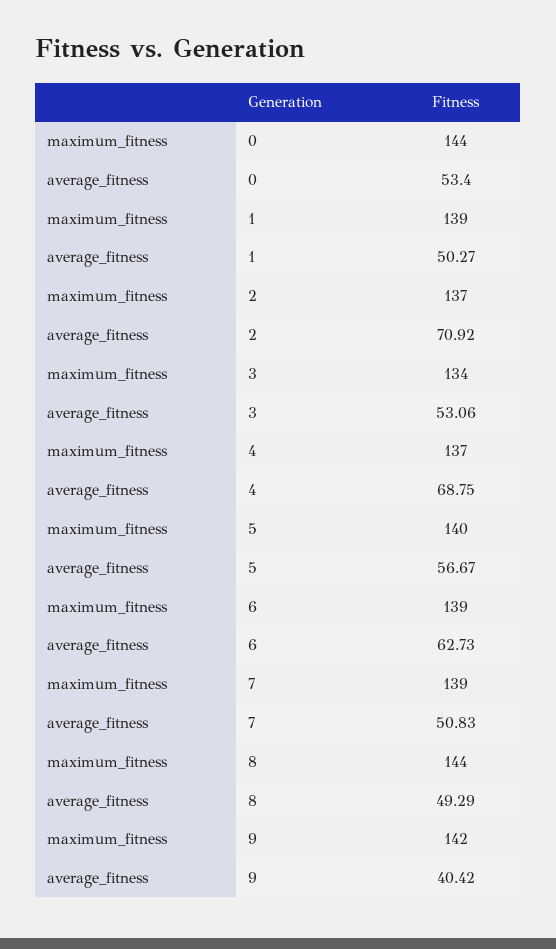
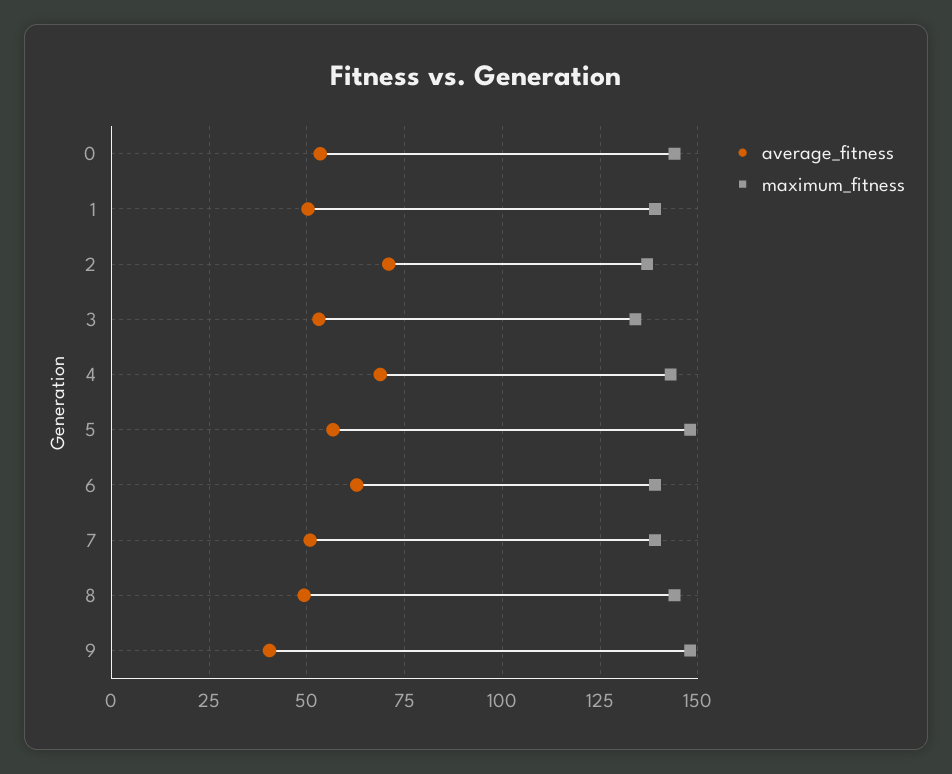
  {
    "maximum_fitness": {
      "0": 144,
      "1": 139,
      "2": 137,
      "3": 134,
-     "4": 137,
+     "4": 142.5,
-     "5": 140,
+     "5": 147.5,
      "6": 139,
      "7": 139,
      "8": 144,
-     "9": 142
+     "9": 147.5
    },
    "average_fitness": {
      "0": 53.4,
      "1": 50.27,
      "2": 70.92,
      "3": 53.06,
      "4": 68.75,
      "5": 56.67,
      "6": 62.73,
      "7": 50.83,
      "8": 49.29,
      "9": 40.42
    }
  }

